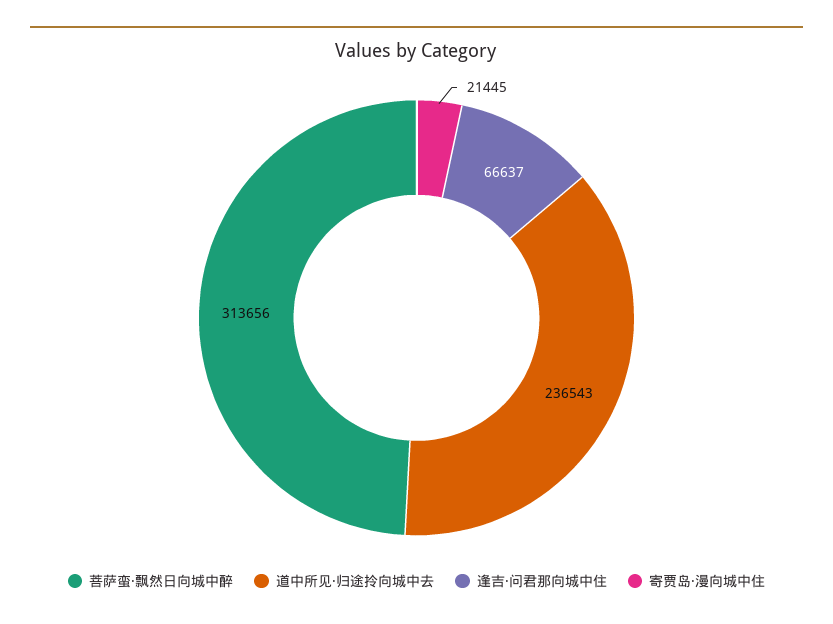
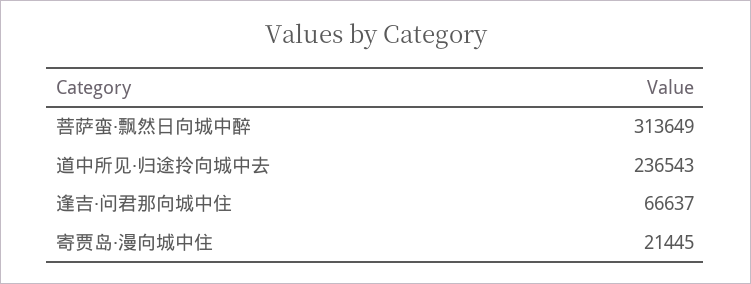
  {
-   "菩萨蛮·飘然日向城中醉": 313656,
+   "菩萨蛮·飘然日向城中醉": 313649,
    "道中所见·归途拎向城中去": 236543,
    "逢吉·问君那向城中住": 66637,
    "寄贾岛·漫向城中住": 21445
  }

